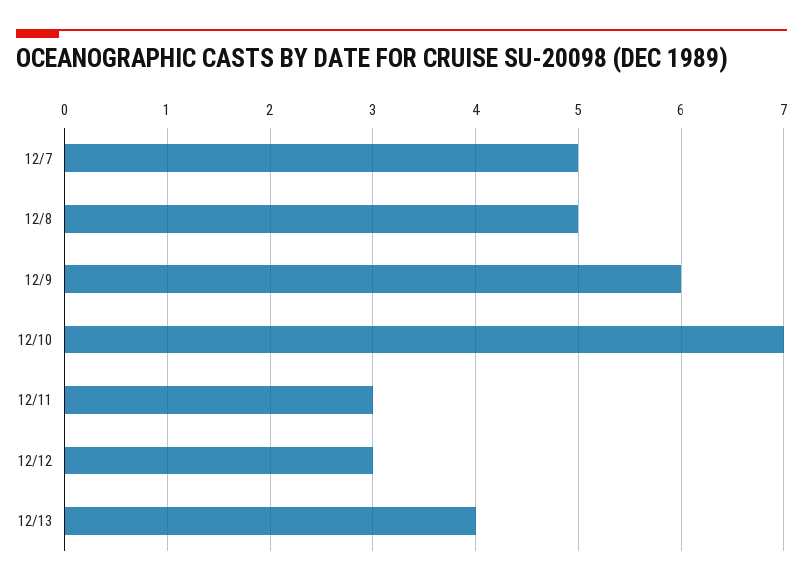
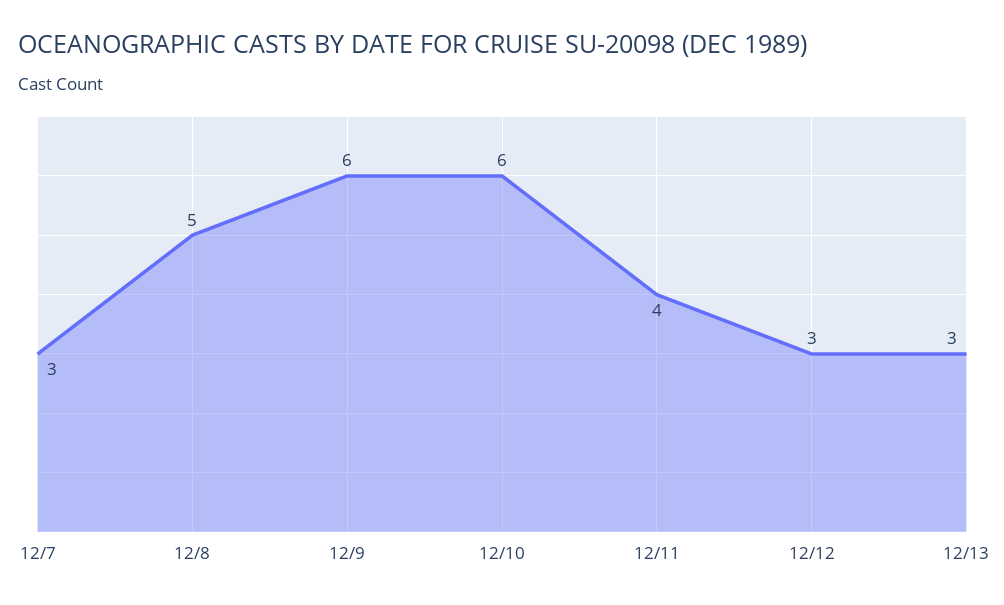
  {
-   "12/7": 5,
+   "12/7": 3,
    "12/8": 5,
    "12/9": 6,
-   "12/10": 7,
+   "12/10": 6,
-   "12/11": 3,
+   "12/11": 4,
    "12/12": 3,
-   "12/13": 4
+   "12/13": 3
  }

